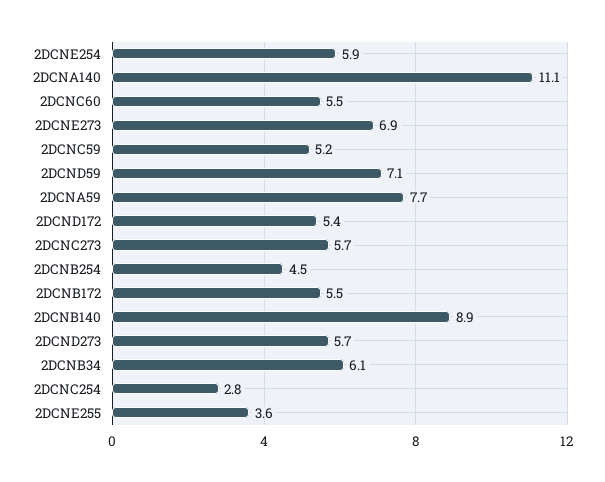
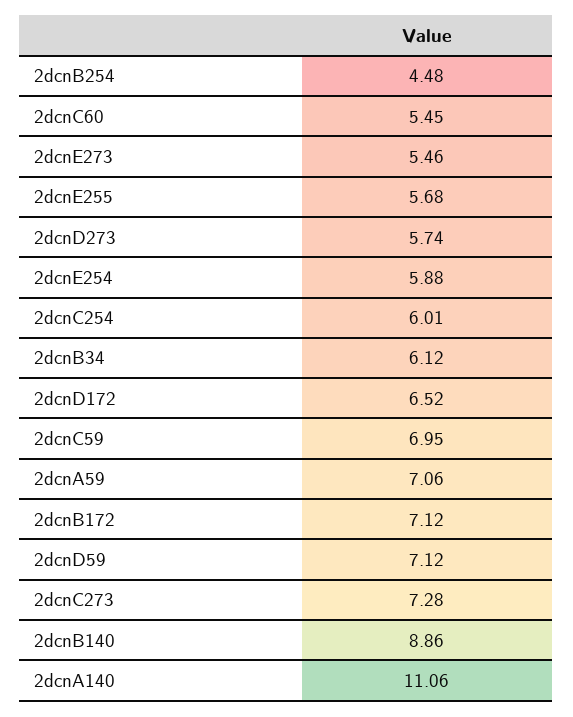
  {
    "2DCNE254": 5.88,
    "2DCNA140": 11.06,
    "2DCNC60": 5.45,
-   "2DCNE273": 6.9,
+   "2DCNE273": 5.46,
-   "2DCNC59": 5.2,
+   "2DCNC59": 6.95,
    "2DCND59": 7.12,
-   "2DCNA59": 7.7,
+   "2DCNA59": 7.06,
-   "2DCND172": 5.4,
+   "2DCND172": 6.52,
-   "2DCNC273": 5.7,
+   "2DCNC273": 7.28,
    "2DCNB254": 4.48,
-   "2DCNB172": 5.5,
+   "2DCNB172": 7.12,
    "2DCNB140": 8.86,
    "2DCND273": 5.74,
    "2DCNB34": 6.12,
-   "2DCNC254": 2.8,
+   "2DCNC254": 6.01,
-   "2DCNE255": 3.6
+   "2DCNE255": 5.68
  }

